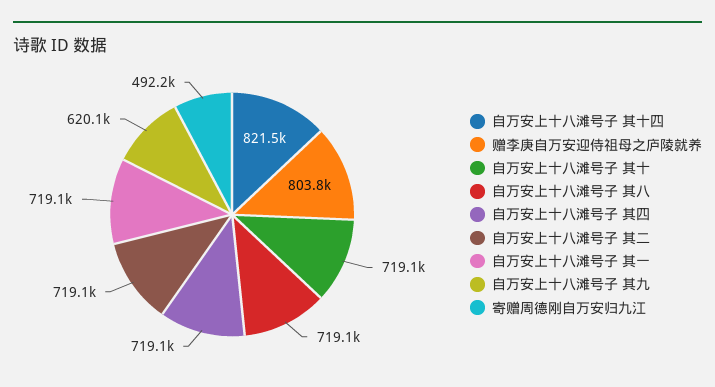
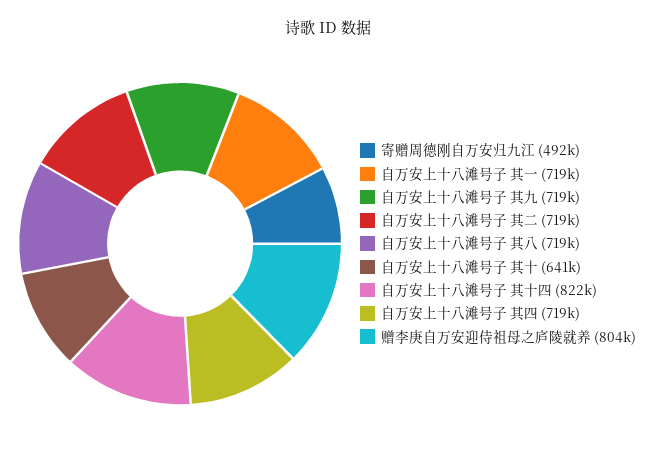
  {
    "自万安上十八滩号子 其十四": 821500,
    "赠李庚自万安迎侍祖母之庐陵就养": 803800,
-   "自万安上十八滩号子 其十": 719100,
+   "自万安上十八滩号子 其十": 641000,
    "自万安上十八滩号子 其八": 719100,
    "自万安上十八滩号子 其四": 719100,
    "自万安上十八滩号子 其二": 719100,
    "自万安上十八滩号子 其一": 719100,
-   "自万安上十八滩号子 其九": 620100,
+   "自万安上十八滩号子 其九": 719000,
    "寄赠周德刚自万安归九江": 492200
  }

